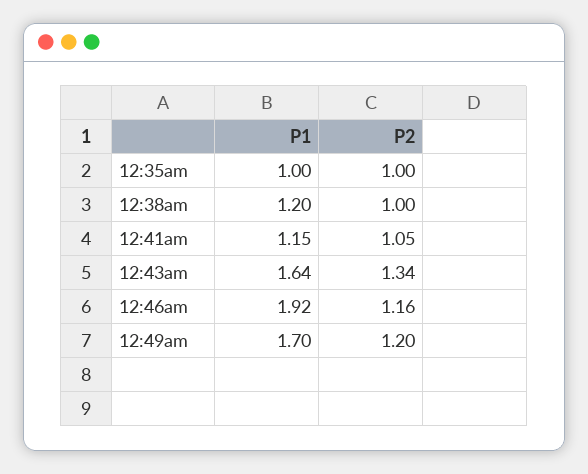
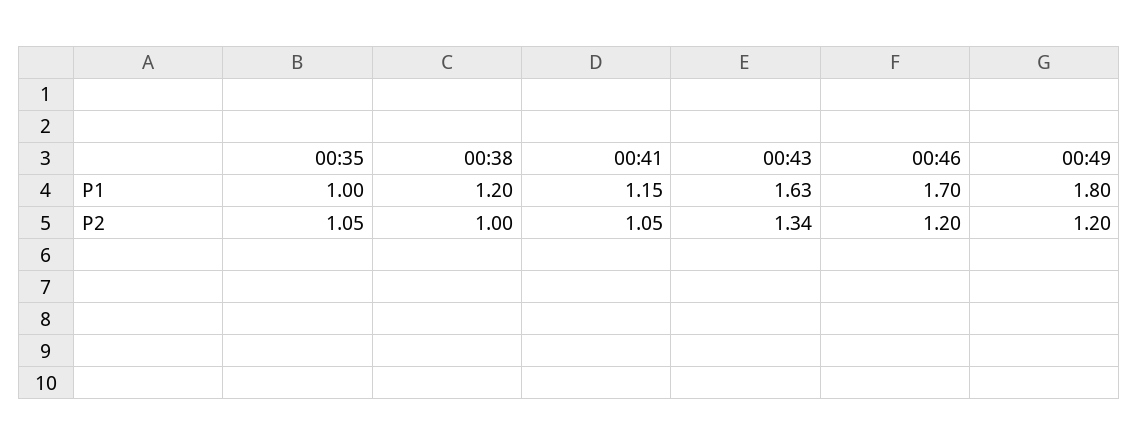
  {
    "P1": {
      "12:35am": 1,
      "12:38am": 1.2,
      "12:41am": 1.15,
-     "12:43am": 1.64,
+     "12:43am": 1.63,
-     "12:46am": 1.92,
+     "12:46am": 1.7,
-     "12:49am": 1.7
+     "12:49am": 1.8
    },
    "P2": {
-     "12:35am": 1,
+     "12:35am": 1.05,
      "12:38am": 1,
      "12:41am": 1.05,
      "12:43am": 1.34,
-     "12:46am": 1.16,
+     "12:46am": 1.2,
      "12:49am": 1.2
    }
  }

